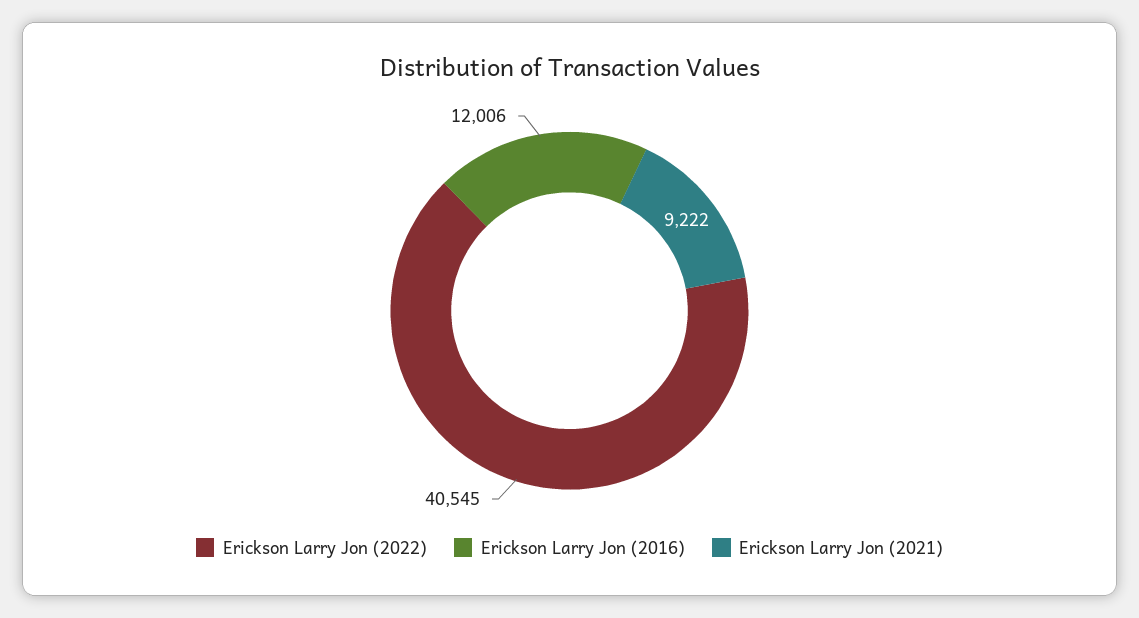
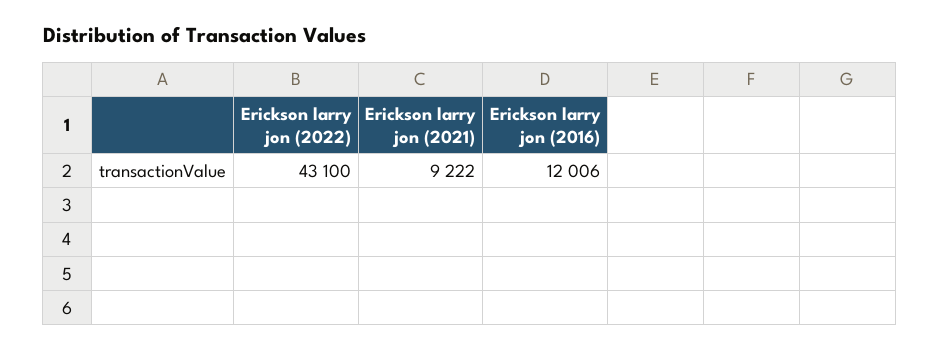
  {
-   "Erickson Larry Jon (2022)": 40545,
+   "Erickson Larry Jon (2022)": 43100,
    "Erickson Larry Jon (2016)": 12006,
    "Erickson Larry Jon (2021)": 9222
  }

